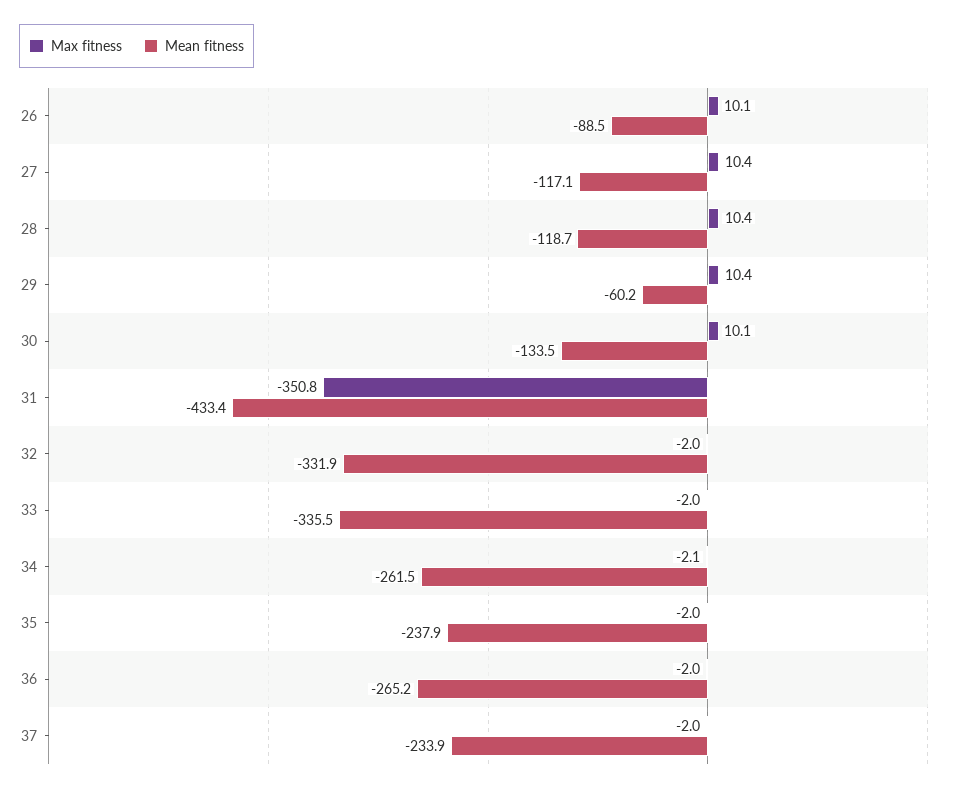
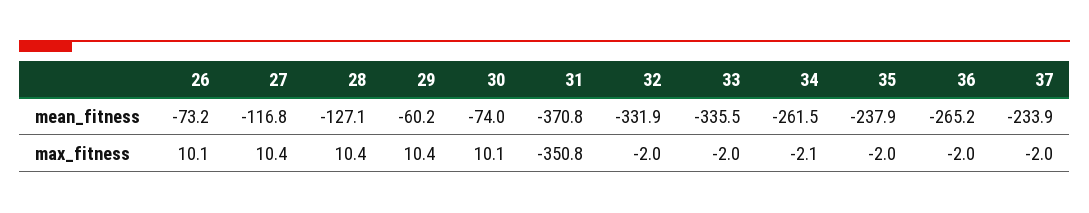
  {
    "Max fitness": {
      "26": 10.1,
      "27": 10.4,
      "28": 10.4,
      "29": 10.4,
      "30": 10.1,
      "31": -350.8,
      "32": -2,
      "33": -2,
      "34": -2.1,
      "35": -2,
      "36": -2,
      "37": -2
    },
    "Mean fitness": {
-     "26": -88.5,
+     "26": -73.2,
-     "27": -117.1,
+     "27": -116.8,
-     "28": -118.7,
+     "28": -127.1,
      "29": -60.2,
-     "30": -133.5,
+     "30": -74,
-     "31": -433.4,
+     "31": -370.8,
      "32": -331.9,
      "33": -335.5,
      "34": -261.5,
      "35": -237.9,
      "36": -265.2,
      "37": -233.9
    }
  }

